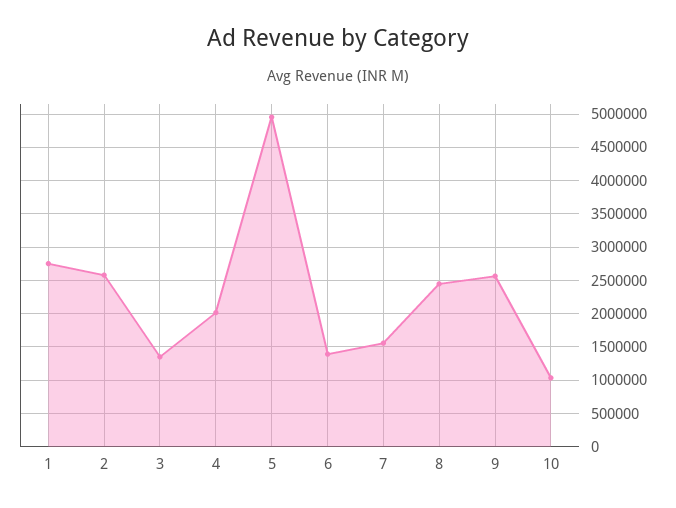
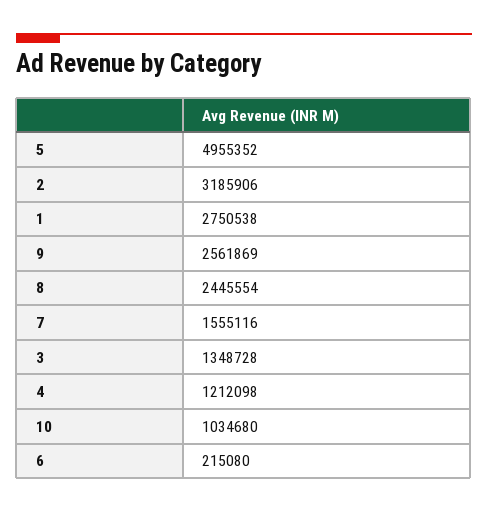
  {
    "1": 2750538,
-   "2": 2600000,
+   "2": 3185906,
    "3": 1348728,
-   "4": 2000000,
+   "4": 1212098,
    "5": 4955352,
-   "6": 1400000,
+   "6": 215080,
    "7": 1555116,
    "8": 2445554,
    "9": 2561869,
    "10": 1034680
  }

